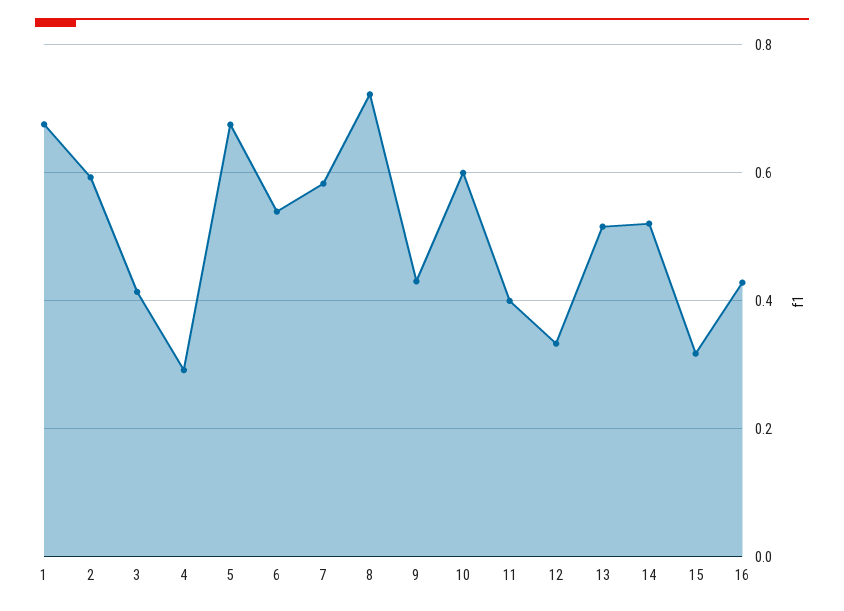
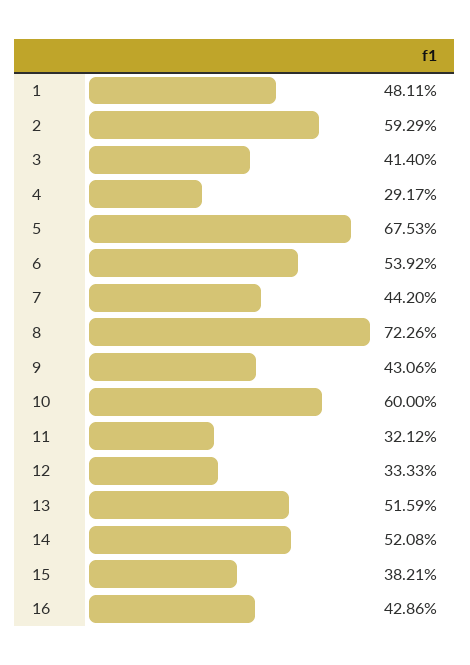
  {
-   "1": 0.68,
+   "1": 0.4811,
    "2": 0.5929,
    "3": 0.414,
    "4": 0.2917,
    "5": 0.6753,
    "6": 0.5392,
-   "7": 0.58,
+   "7": 0.442,
    "8": 0.7226,
    "9": 0.4306,
    "10": 0.6,
-   "11": 0.4,
+   "11": 0.3212,
    "12": 0.3333,
    "13": 0.5159,
    "14": 0.5208,
-   "15": 0.32,
+   "15": 0.3821,
    "16": 0.4286
  }

